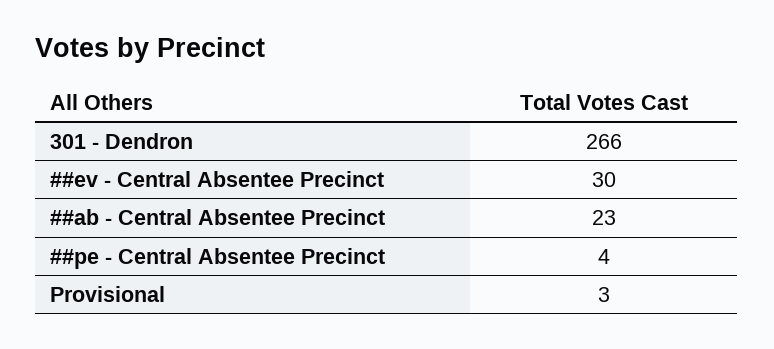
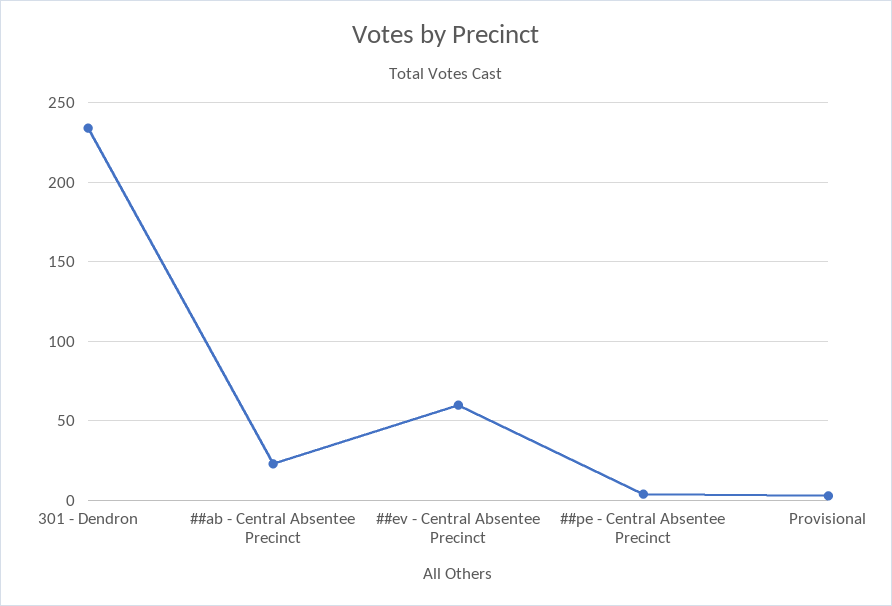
  {
-   "301 - Dendron": 266,
+   "301 - Dendron": 235,
-   "##ev - Central Absentee Precinct": 30,
+   "##ev - Central Absentee Precinct": 60,
    "##ab - Central Absentee Precinct": 23,
    "##pe - Central Absentee Precinct": 4,
    "Provisional": 3
  }

